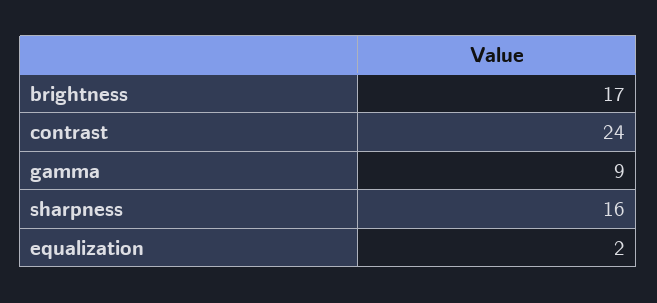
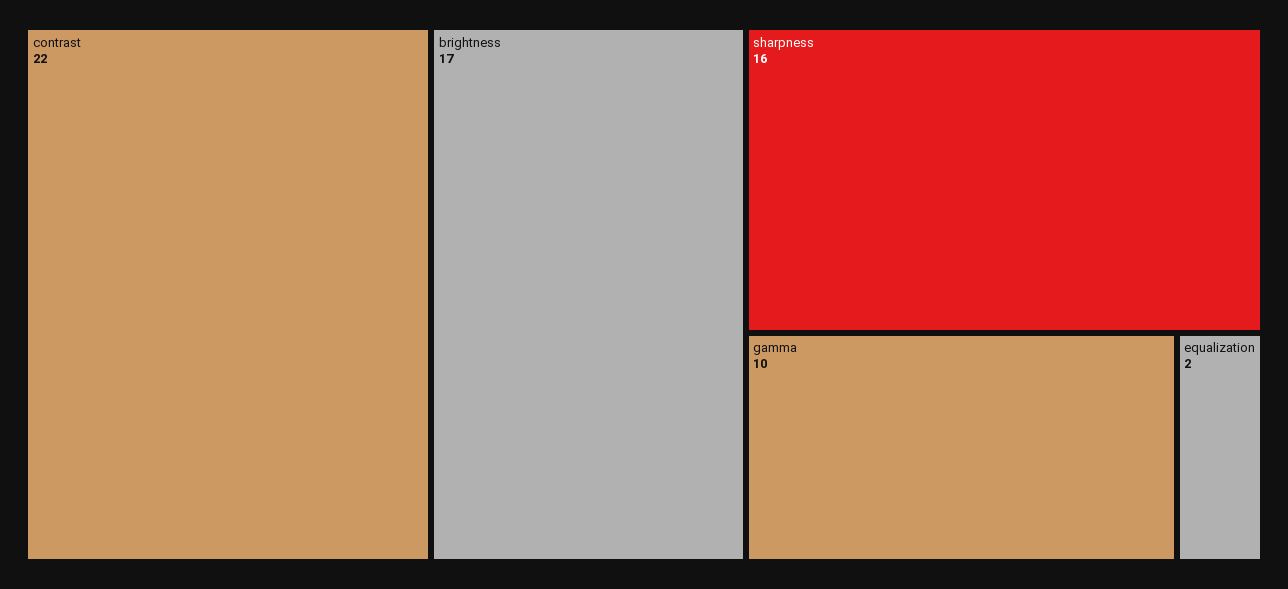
  {
    "brightness": 17,
-   "contrast": 24,
+   "contrast": 22,
-   "gamma": 9,
+   "gamma": 10,
    "sharpness": 16,
    "equalization": 2
  }

